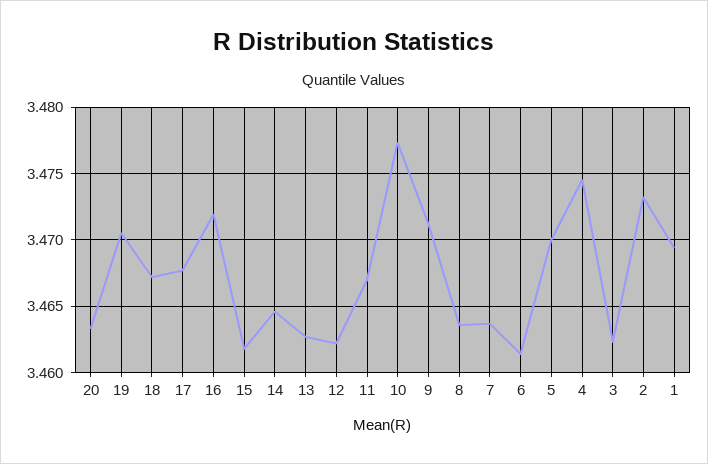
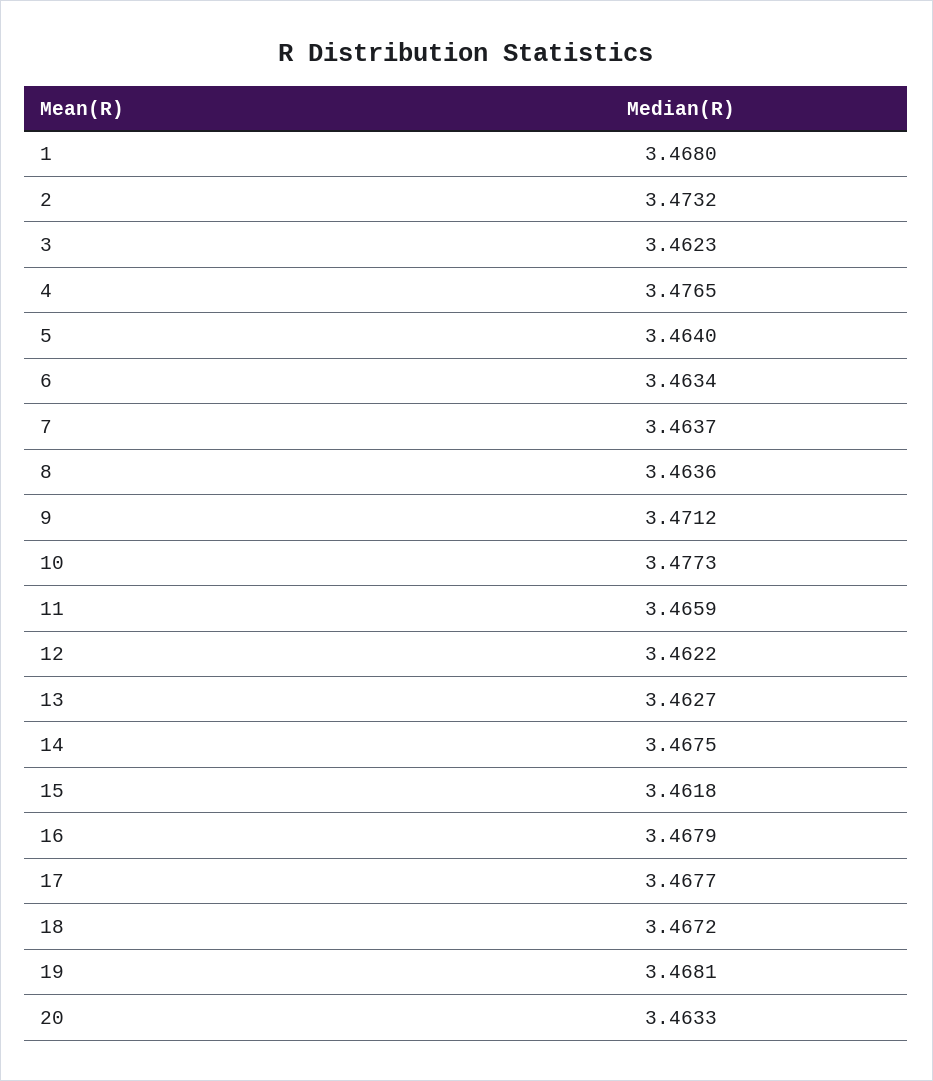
  {
    "20": 3.4633,
-   "19": 3.4705,
+   "19": 3.4681,
    "18": 3.4672,
    "17": 3.4677,
-   "16": 3.472,
+   "16": 3.4679,
    "15": 3.4618,
-   "14": 3.4645,
+   "14": 3.4675,
    "13": 3.4627,
    "12": 3.4622,
-   "11": 3.467,
+   "11": 3.4659,
    "10": 3.4773,
    "9": 3.4712,
    "8": 3.4636,
    "7": 3.4637,
-   "6": 3.4615,
+   "6": 3.4634,
-   "5": 3.47,
+   "5": 3.464,
-   "4": 3.4745,
+   "4": 3.4765,
    "3": 3.4623,
    "2": 3.4732,
-   "1": 3.4695
+   "1": 3.468
  }

